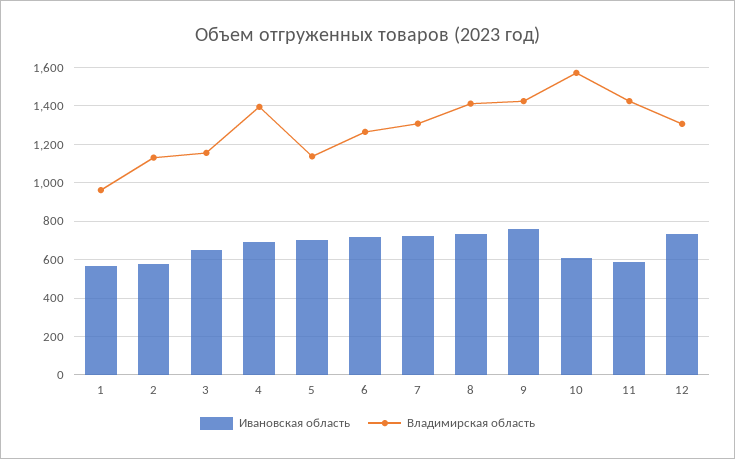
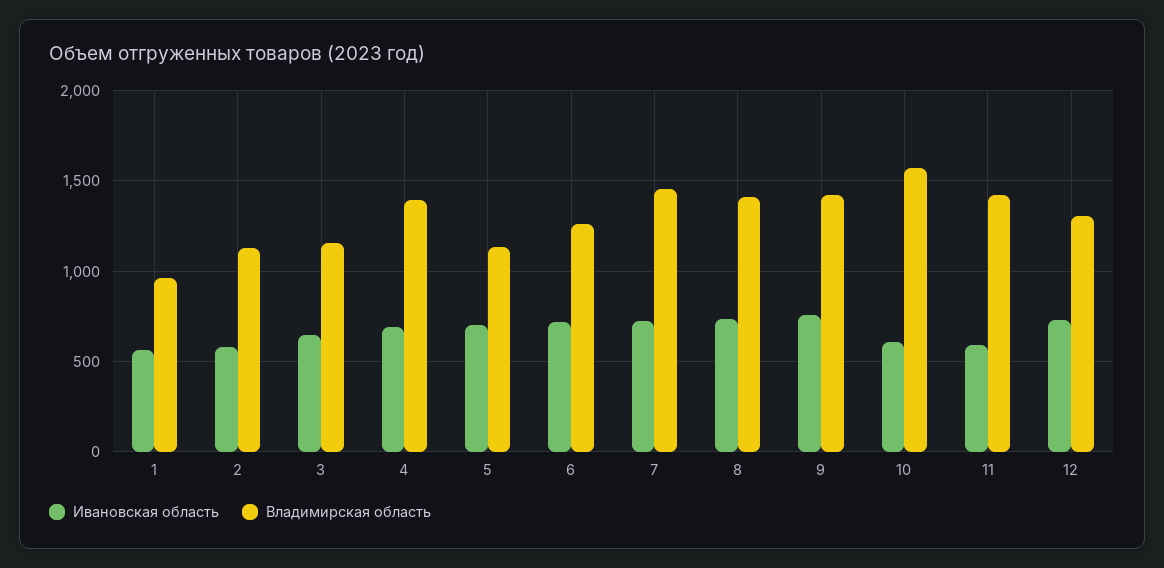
  {
    "Ивановская область": {
      "1": 550,
      "2": 600,
      "3": 650,
      "4": 700,
      "5": 700,
      "6": 700,
      "7": 700,
      "8": 750,
      "9": 750,
      "10": 600,
      "11": 600,
      "12": 750
    },
    "Владимирская область": {
      "1": 950,
      "2": 1150,
      "3": 1150,
      "4": 1400,
      "5": 1150,
      "6": 1250,
-     "7": 1300,
+     "7": 1450,
      "8": 1400,
      "9": 1400,
      "10": 1550,
      "11": 1400,
      "12": 1300
    }
  }

